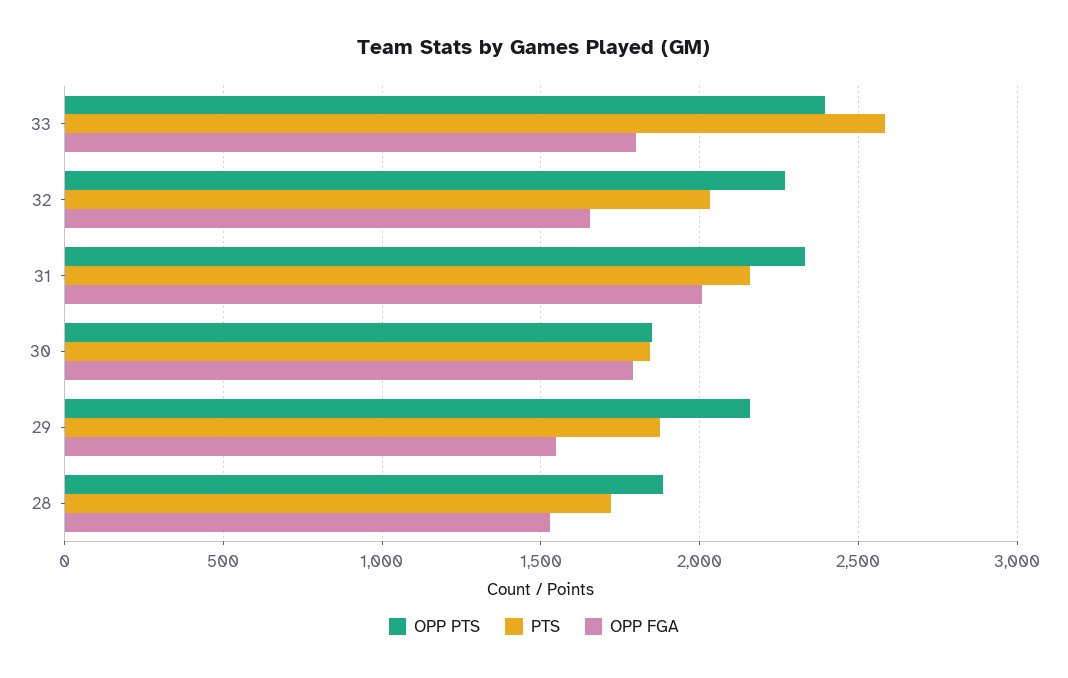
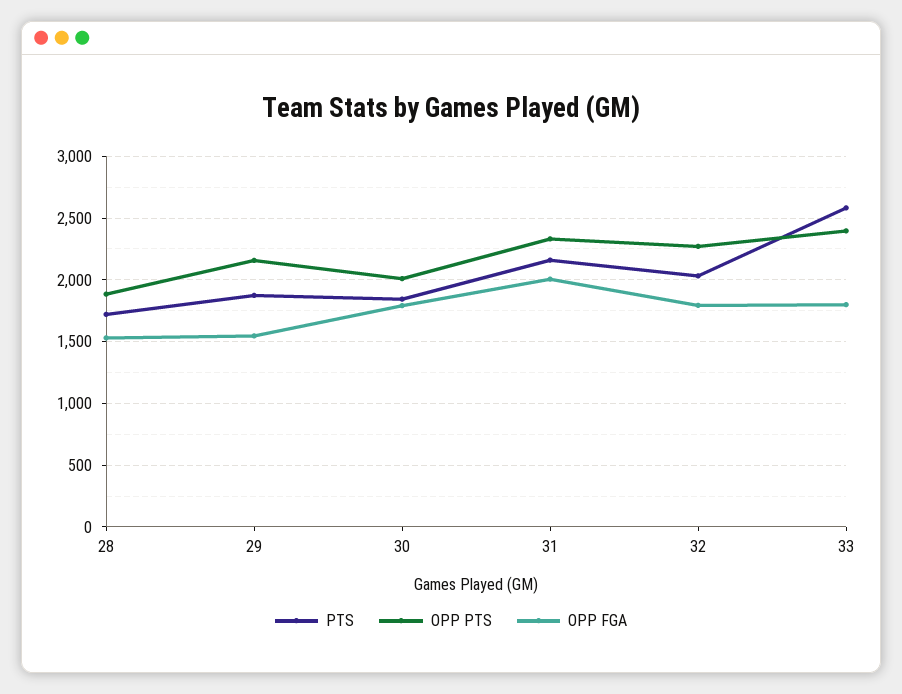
  {
    "OPP PTS": {
      "33": 2400,
      "32": 2250,
      "31": 2350,
-     "30": 1850,
+     "30": 2000,
      "29": 2150,
      "28": 1900
    },
    "PTS": {
      "33": 2600,
      "32": 2050,
      "31": 2150,
      "30": 1850,
      "29": 1900,
      "28": 1700
    },
    "OPP FGA": {
      "33": 1800,
-     "32": 1650,
+     "32": 1800,
      "31": 2000,
      "30": 1800,
      "29": 1550,
      "28": 1550
    }
  }

